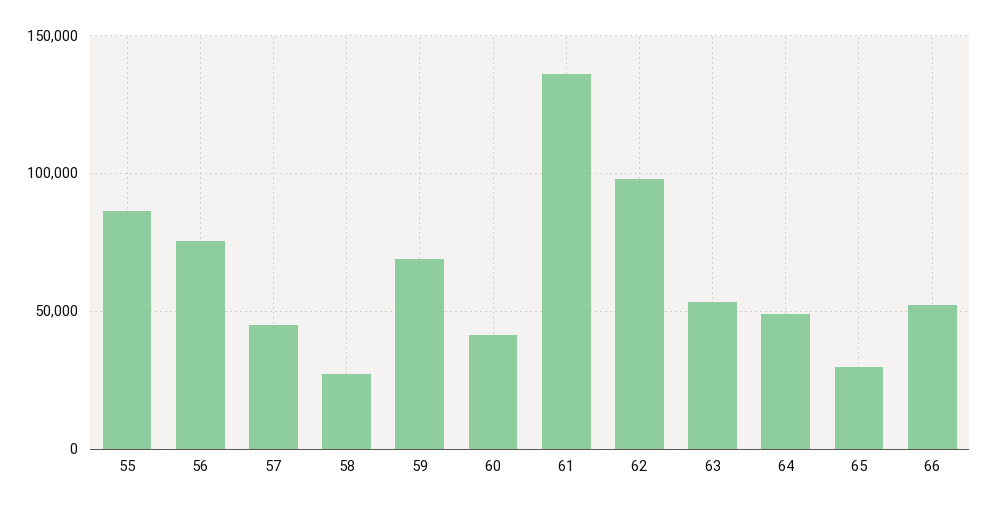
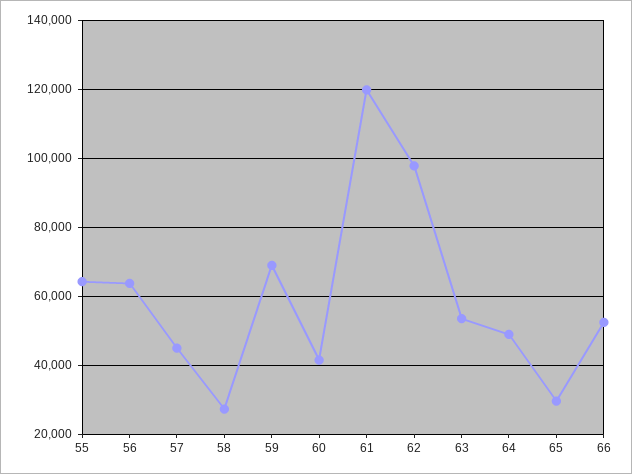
  {
-   "55": 85000,
+   "55": 64000,
-   "56": 75000,
+   "56": 64000,
    "57": 44000,
    "58": 28000,
    "59": 68000,
    "60": 42000,
-   "61": 135000,
+   "61": 120000,
    "62": 98000,
    "63": 54000,
    "64": 48000,
    "65": 30000,
    "66": 52000
  }

